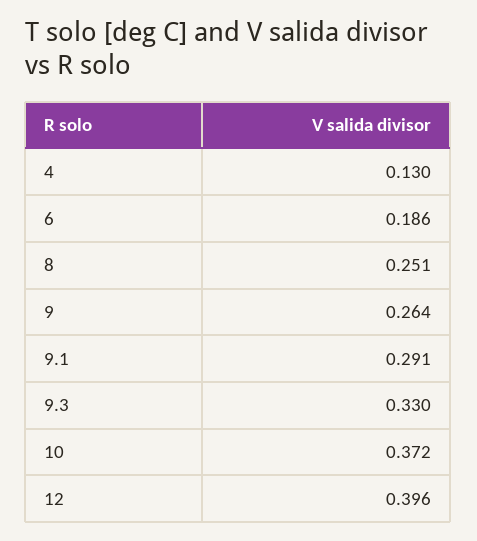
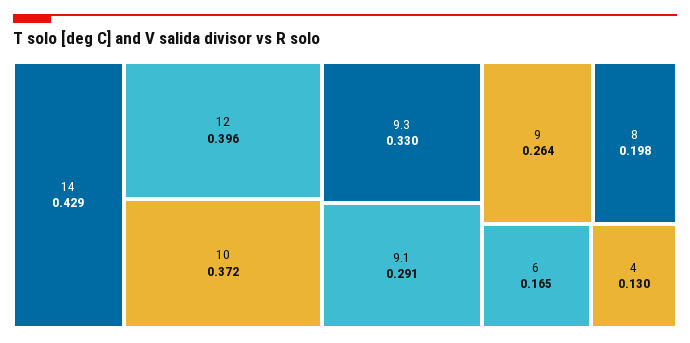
  {
    "4": 0.13,
-   "6": 0.186,
+   "6": 0.165,
-   "8": 0.251,
+   "8": 0.198,
    "9": 0.264,
    "9.1": 0.291,
    "9.3": 0.33,
    "10": 0.372,
-   "12": 0.396
+   "12": 0.396,
+   "14": 0.429
  }

